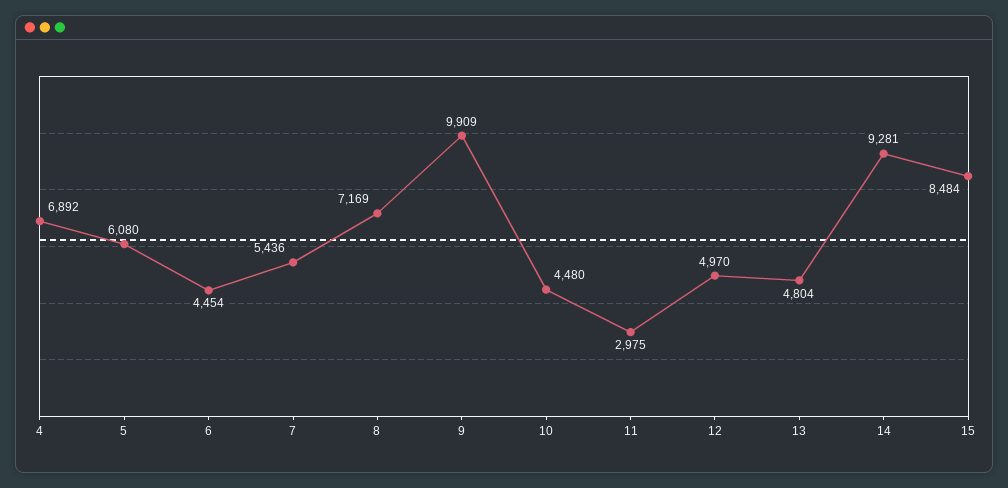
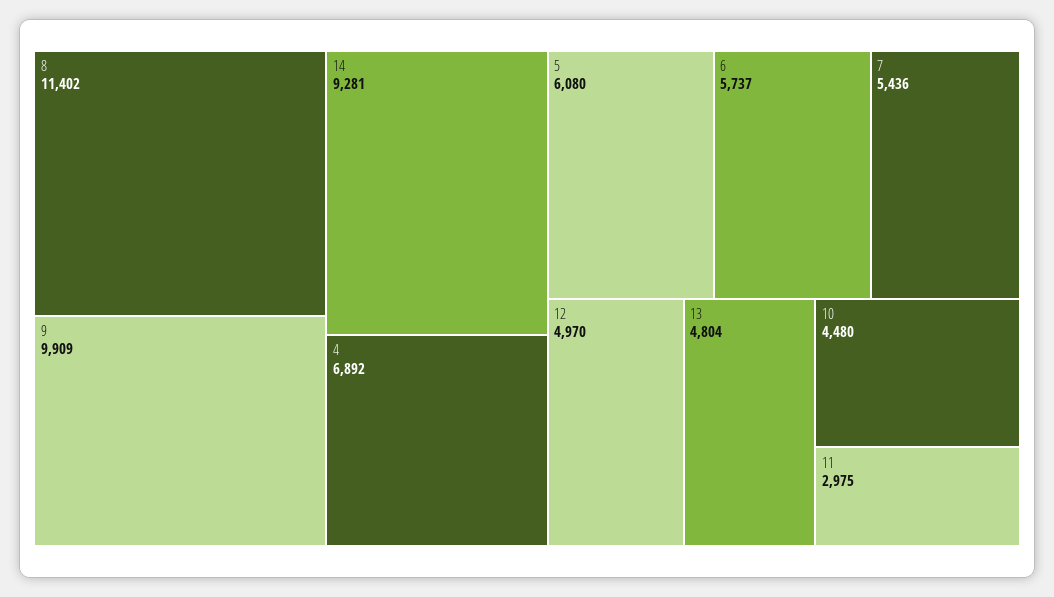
  {
    "4": 6892,
    "5": 6080,
-   "6": 4454,
+   "6": 5737,
    "7": 5436,
-   "8": 7169,
+   "8": 11402,
    "9": 9909,
    "10": 4480,
    "11": 2975,
    "12": 4970,
    "13": 4804,
-   "14": 9281,
+   "14": 9281
-   "15": 8484
  }

